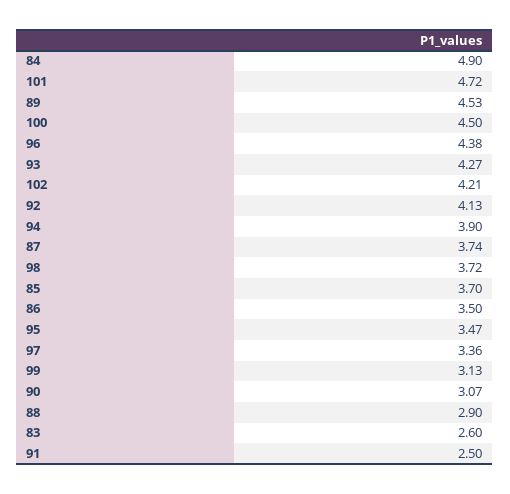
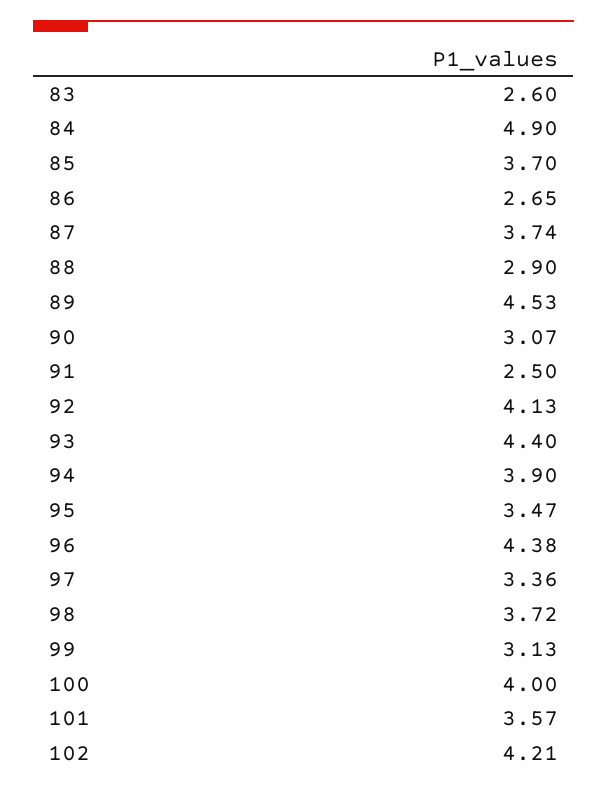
  {
    "84": 4.9,
-   "101": 4.72,
+   "101": 3.57,
    "89": 4.53,
-   "100": 4.5,
+   "100": 4,
    "96": 4.38,
-   "93": 4.27,
+   "93": 4.4,
    "102": 4.21,
    "92": 4.13,
    "94": 3.9,
    "87": 3.74,
    "98": 3.72,
    "85": 3.7,
-   "86": 3.5,
+   "86": 2.65,
    "95": 3.47,
    "97": 3.36,
    "99": 3.13,
    "90": 3.07,
    "88": 2.9,
    "83": 2.6,
    "91": 2.5
  }

